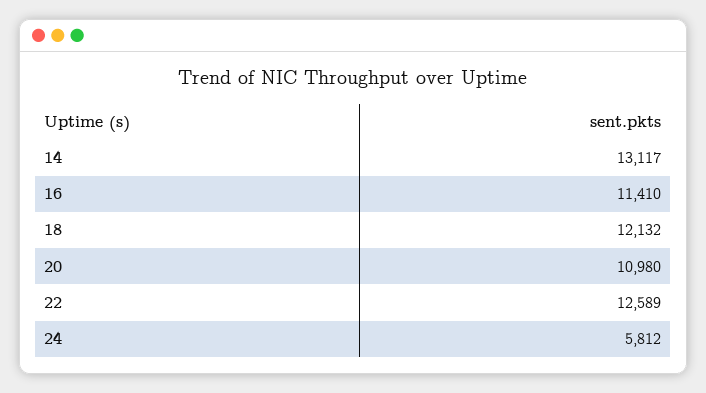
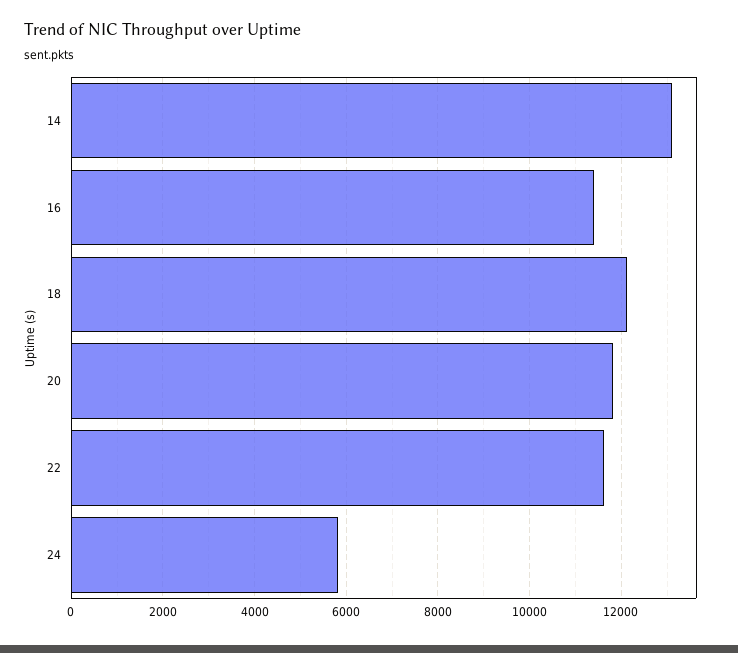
  {
    "14": 13117,
    "16": 11410,
    "18": 12132,
-   "20": 10980,
+   "20": 11800,
-   "22": 12589,
+   "22": 11600,
    "24": 5812
  }

